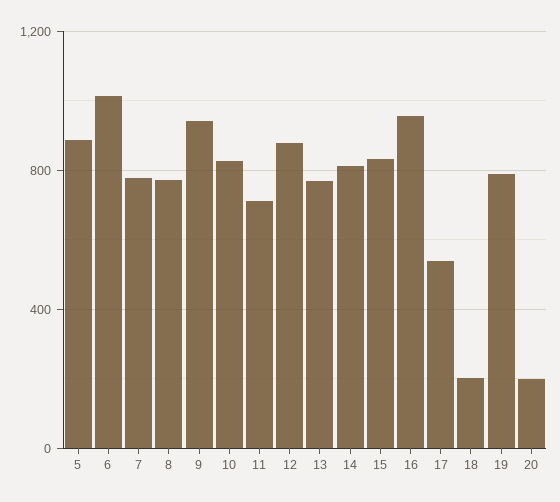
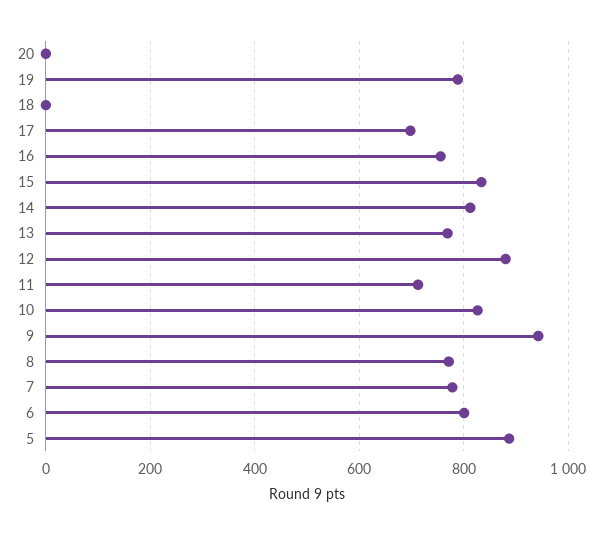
  {
    "5": 880,
-   "6": 1000,
+   "6": 800,
    "7": 780,
    "8": 780,
    "9": 940,
    "10": 820,
    "11": 720,
    "12": 880,
    "13": 760,
    "14": 820,
    "15": 840,
-   "16": 950,
+   "16": 760,
-   "17": 550,
+   "17": 700,
-   "18": 200,
+   "18": 0,
    "19": 780,
-   "20": 200
+   "20": 0
  }

